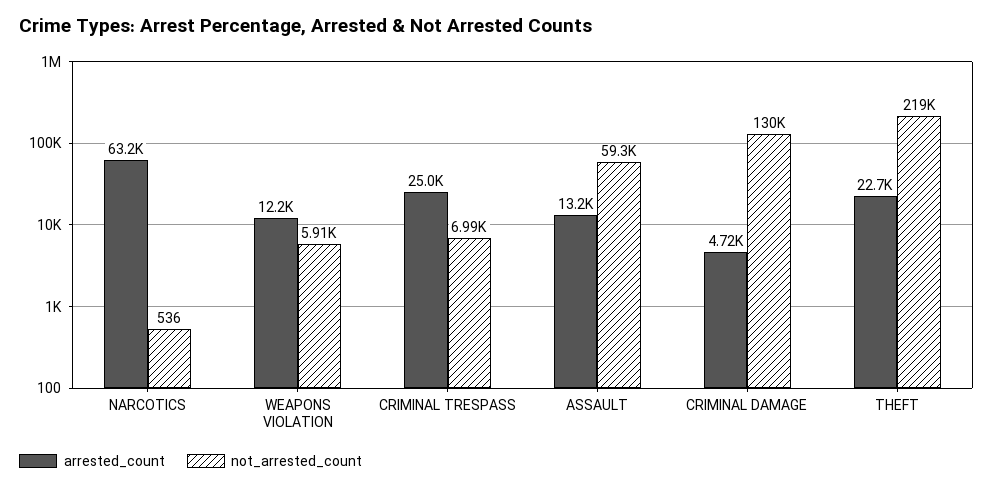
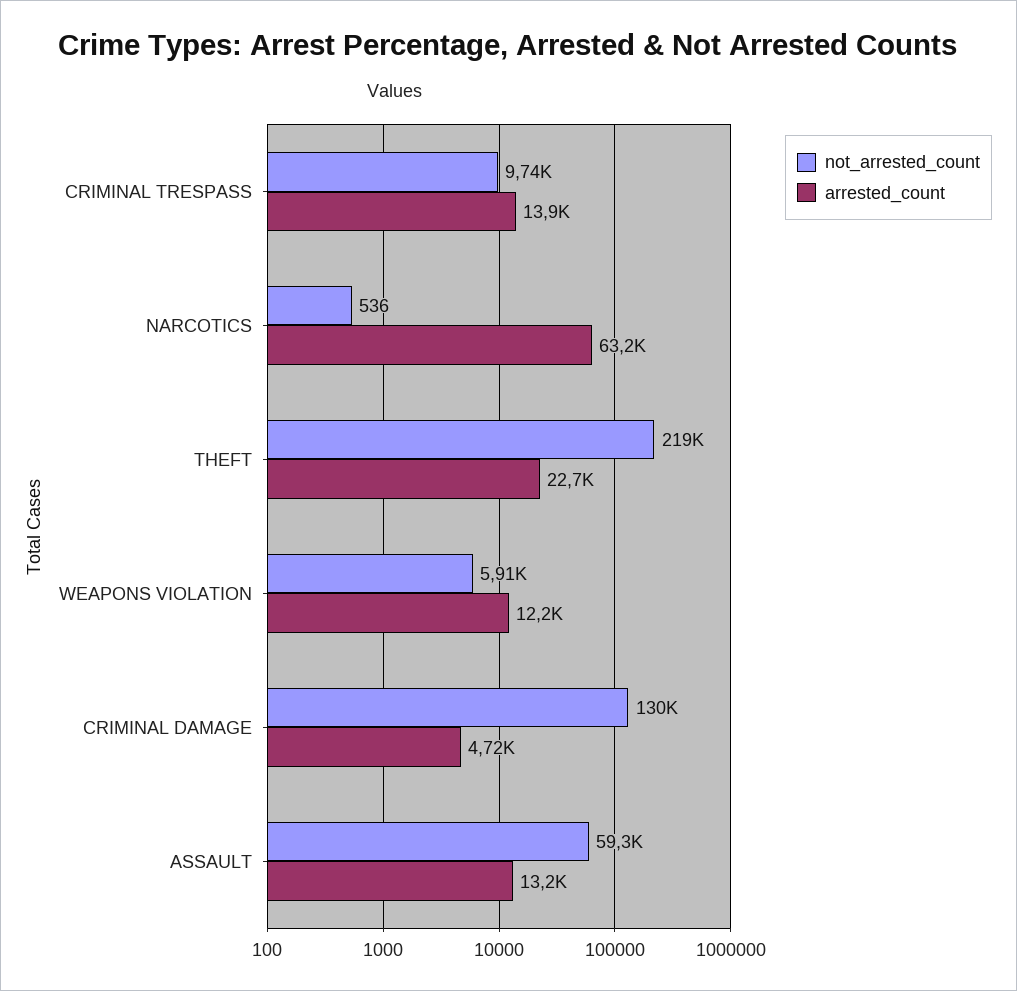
  {
    "arrested_count": {
      "NARCOTICS": 63200,
      "WEAPONS VIOLATION": 12200,
-     "CRIMINAL TRESPASS": 25000,
+     "CRIMINAL TRESPASS": 13900,
      "ASSAULT": 13200,
      "CRIMINAL DAMAGE": 4720,
      "THEFT": 22700
    },
    "not_arrested_count": {
      "NARCOTICS": 536,
      "WEAPONS VIOLATION": 5910,
-     "CRIMINAL TRESPASS": 6990,
+     "CRIMINAL TRESPASS": 9740,
      "ASSAULT": 59300,
      "CRIMINAL DAMAGE": 130000,
      "THEFT": 219000
    }
  }

